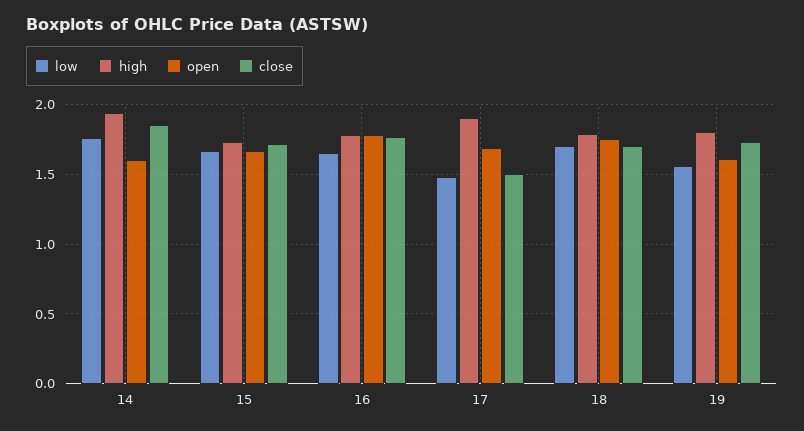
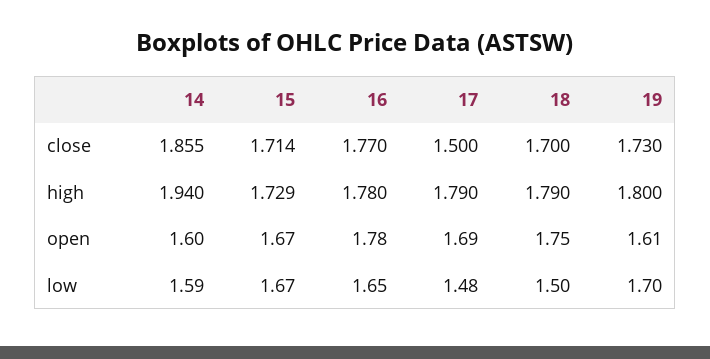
  {
    "low": {
-     "14": 1.75,
+     "14": 1.59,
      "15": 1.67,
      "16": 1.65,
      "17": 1.48,
-     "18": 1.7,
+     "18": 1.5,
-     "19": 1.55
+     "19": 1.7
    },
    "high": {
      "14": 1.94,
      "15": 1.729,
      "16": 1.78,
-     "17": 1.9,
+     "17": 1.79,
      "18": 1.79,
      "19": 1.8
    },
    "open": {
      "14": 1.6,
      "15": 1.67,
      "16": 1.78,
      "17": 1.69,
      "18": 1.75,
      "19": 1.61
    },
    "close": {
      "14": 1.855,
      "15": 1.714,
      "16": 1.77,
      "17": 1.5,
      "18": 1.7,
      "19": 1.73
    }
  }

